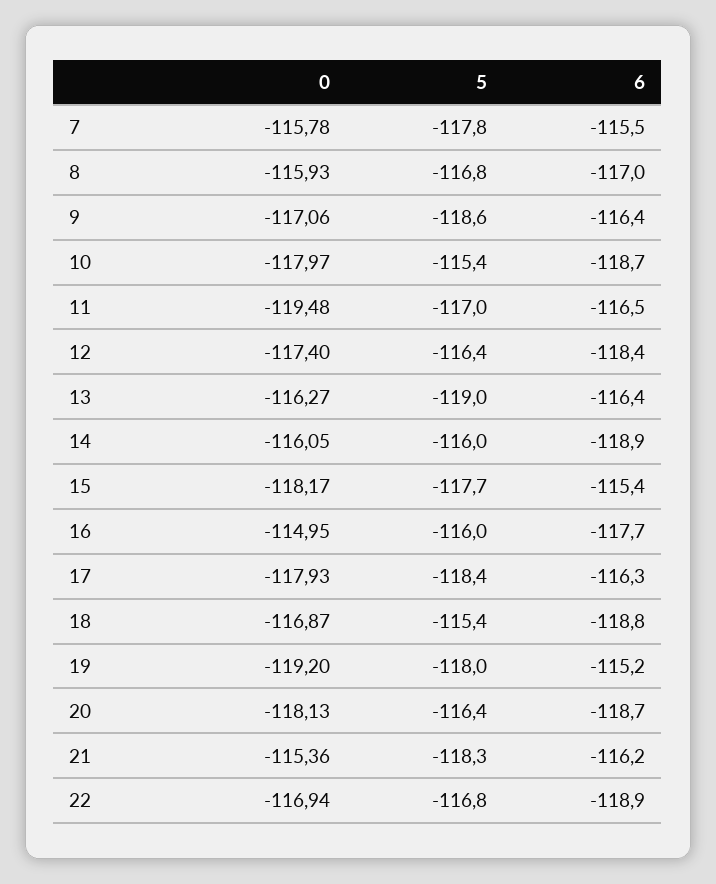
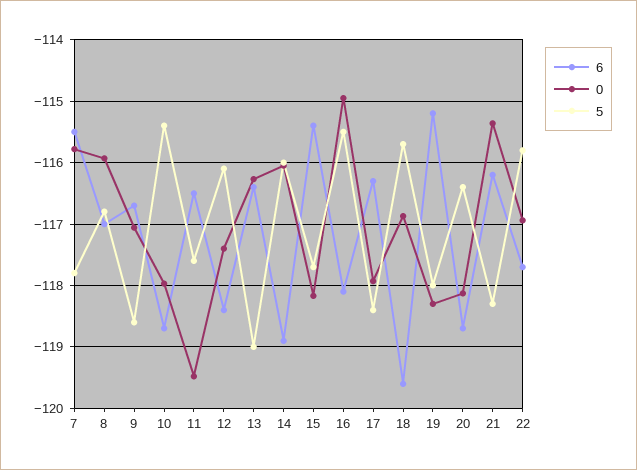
  {
    "0": {
      "7": -115.78,
      "8": -115.93,
      "9": -117.06,
      "10": -117.97,
      "11": -119.48,
      "12": -117.4,
      "13": -116.27,
      "14": -116.05,
      "15": -118.17,
      "16": -114.95,
      "17": -117.93,
      "18": -116.87,
-     "19": -119.2,
+     "19": -118.3,
      "20": -118.13,
      "21": -115.36,
      "22": -116.94
    },
    "5": {
      "7": -117.8,
      "8": -116.8,
      "9": -118.6,
      "10": -115.4,
-     "11": -117,
+     "11": -117.6,
-     "12": -116.4,
+     "12": -116.1,
      "13": -119,
      "14": -116,
      "15": -117.7,
-     "16": -116,
+     "16": -115.5,
      "17": -118.4,
-     "18": -115.4,
+     "18": -115.7,
      "19": -118,
      "20": -116.4,
      "21": -118.3,
-     "22": -116.8
+     "22": -115.8
    },
    "6": {
      "7": -115.5,
      "8": -117,
-     "9": -116.4,
+     "9": -116.7,
      "10": -118.7,
      "11": -116.5,
      "12": -118.4,
      "13": -116.4,
      "14": -118.9,
      "15": -115.4,
-     "16": -117.7,
+     "16": -118.1,
      "17": -116.3,
-     "18": -118.8,
+     "18": -119.6,
      "19": -115.2,
      "20": -118.7,
      "21": -116.2,
-     "22": -118.9
+     "22": -117.7
    }
  }

